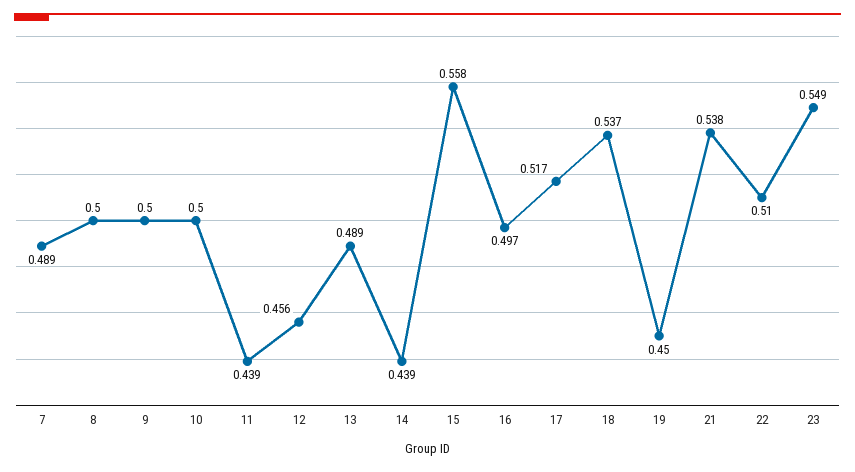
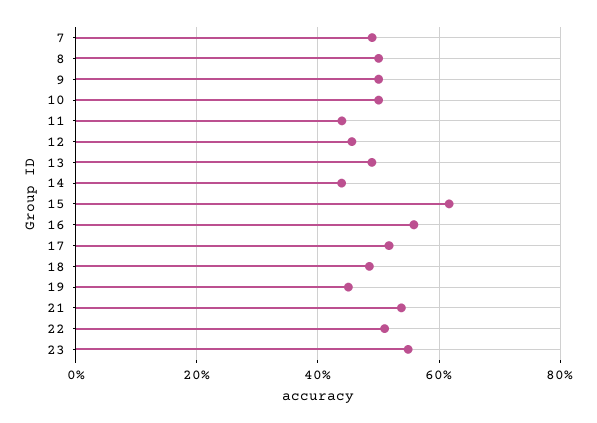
  {
    "7": 0.489,
    "8": 0.5,
    "9": 0.5,
    "10": 0.5,
    "11": 0.439,
    "12": 0.456,
    "13": 0.489,
    "14": 0.439,
-   "15": 0.558,
+   "15": 0.62,
-   "16": 0.497,
+   "16": 0.56,
    "17": 0.517,
-   "18": 0.537,
+   "18": 0.48,
    "19": 0.45,
    "21": 0.538,
    "22": 0.51,
    "23": 0.549
  }

